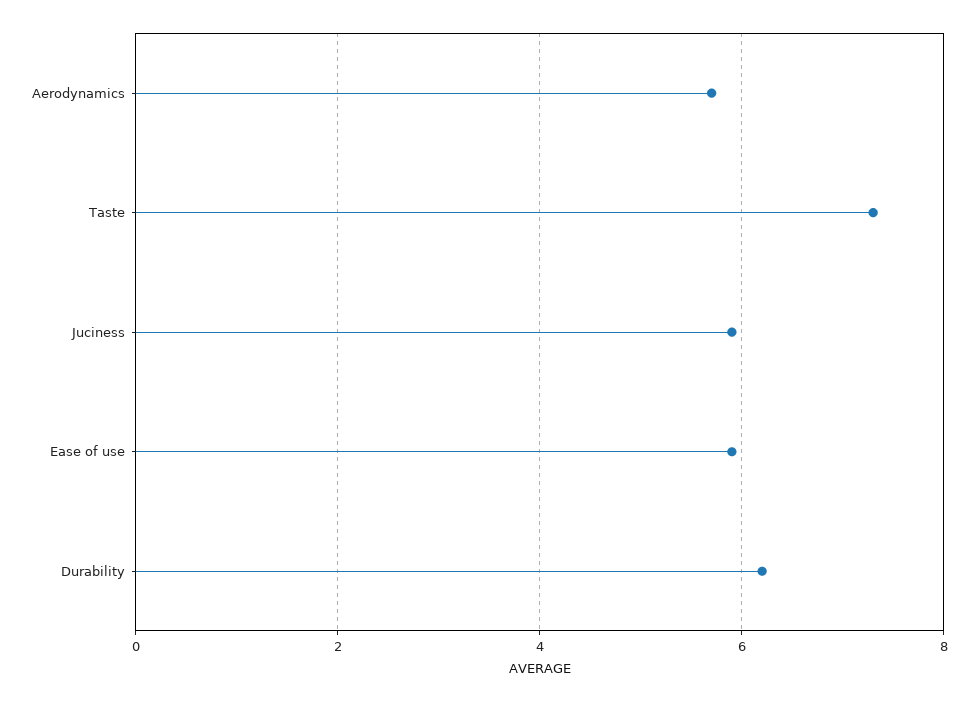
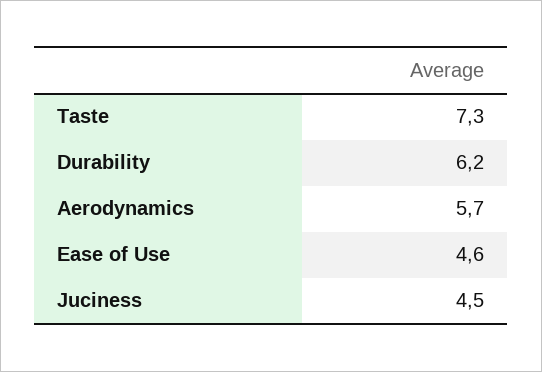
  {
    "Aerodynamics": 5.7,
    "Taste": 7.3,
-   "Juciness": 6,
+   "Juciness": 4.5,
-   "Ease of use": 6,
+   "Ease of use": 4.6,
    "Durability": 6.2
  }

